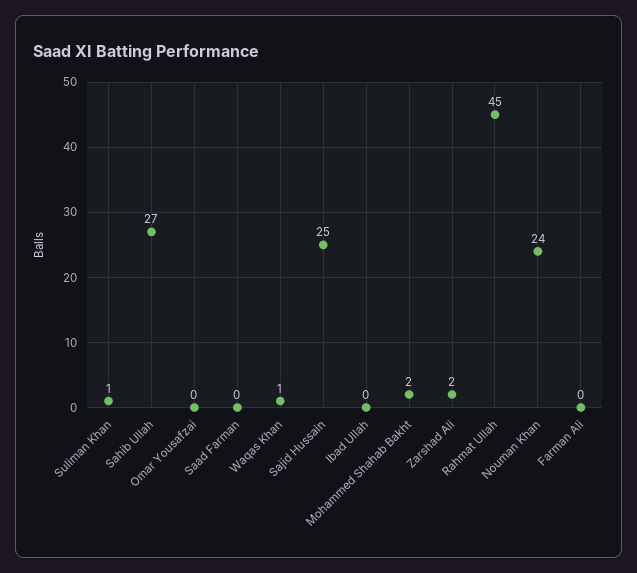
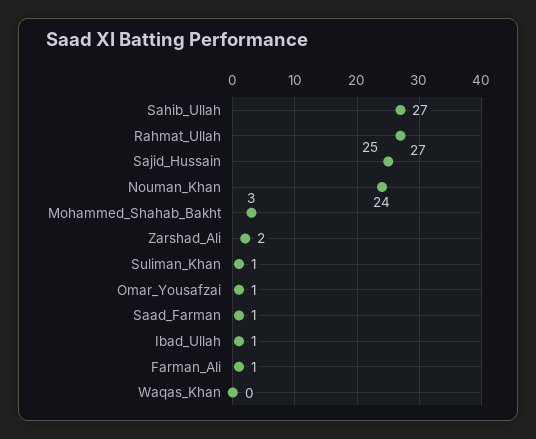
  {
    "Suliman Khan": 1,
    "Sahib Ullah": 27,
-   "Omar Yousafzai": 0,
+   "Omar Yousafzai": 1,
-   "Saad Farman": 0,
+   "Saad Farman": 1,
-   "Waqas Khan": 1,
+   "Waqas Khan": 0,
    "Sajid Hussain": 25,
-   "Ibad Ullah": 0,
+   "Ibad Ullah": 1,
-   "Mohammed Shahab Bakht": 2,
+   "Mohammed Shahab Bakht": 3,
    "Zarshad Ali": 2,
-   "Rahmat Ullah": 45,
+   "Rahmat Ullah": 27,
    "Nouman Khan": 24,
-   "Farman Ali": 0
+   "Farman Ali": 1
  }

